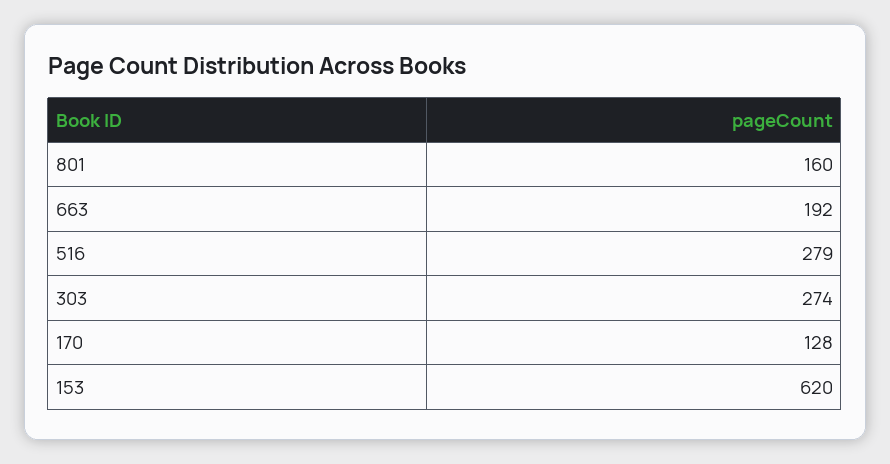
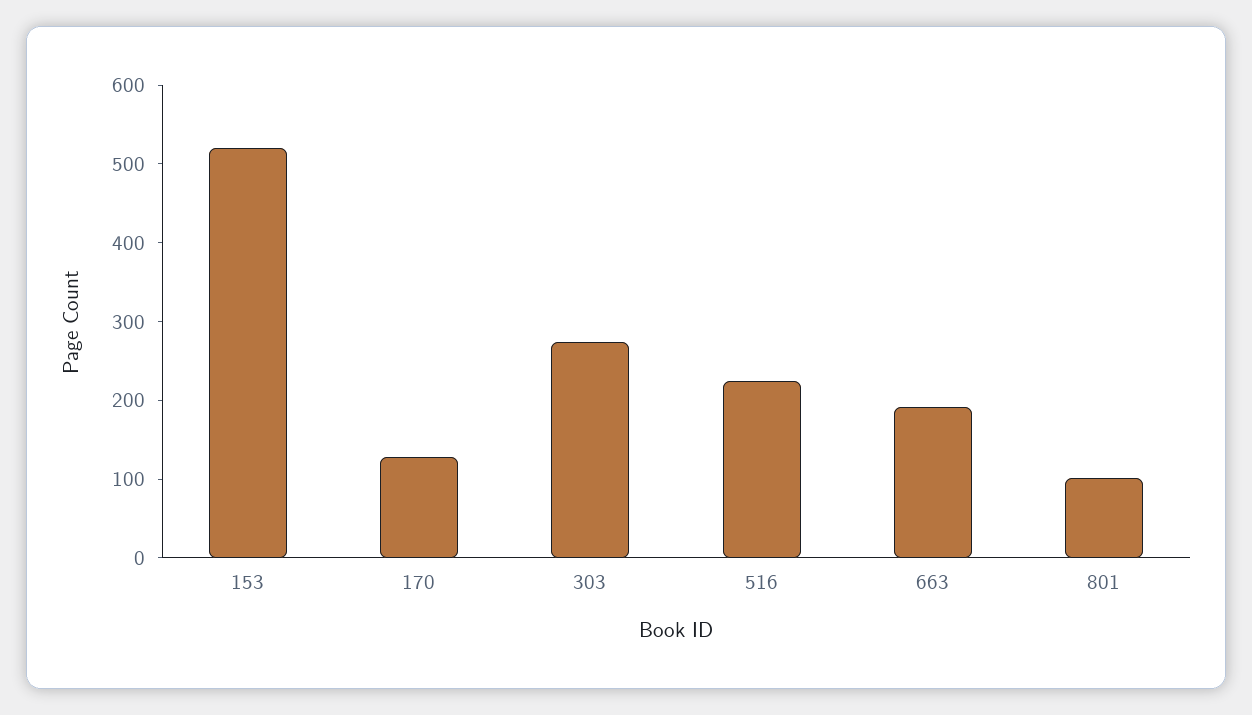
  {
-   "801": 160,
+   "801": 100,
    "663": 192,
-   "516": 279,
+   "516": 220,
    "303": 274,
    "170": 128,
-   "153": 620
+   "153": 520
  }

